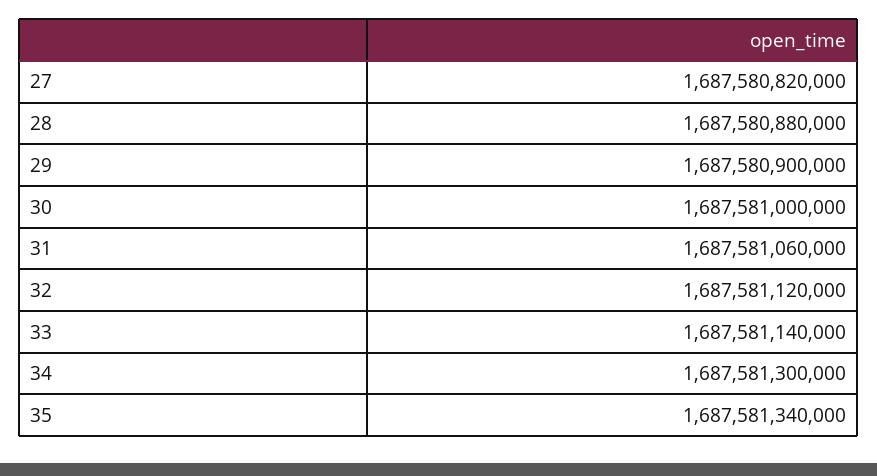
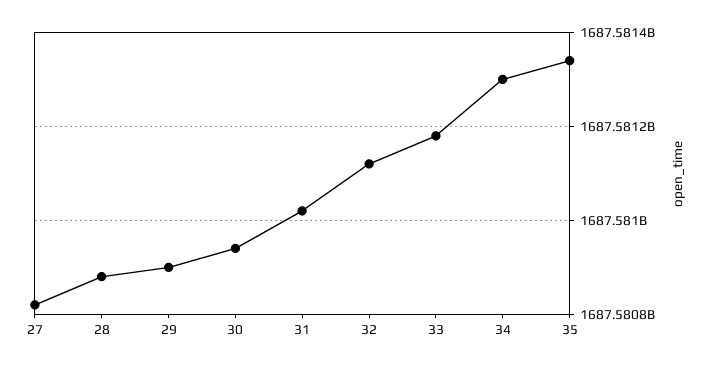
  {
    "27": 1687580820000,
    "28": 1687580880000,
    "29": 1687580900000,
-   "30": 1687581000000,
+   "30": 1687580940000,
-   "31": 1687581060000,
+   "31": 1687581020000,
    "32": 1687581120000,
-   "33": 1687581140000,
+   "33": 1687581180000,
    "34": 1687581300000,
    "35": 1687581340000
  }

